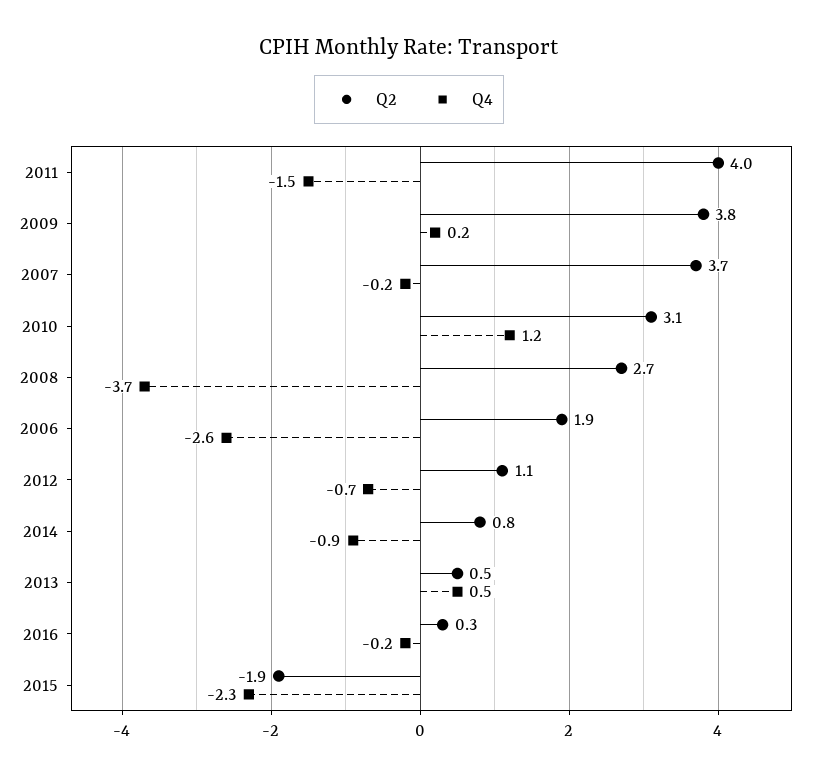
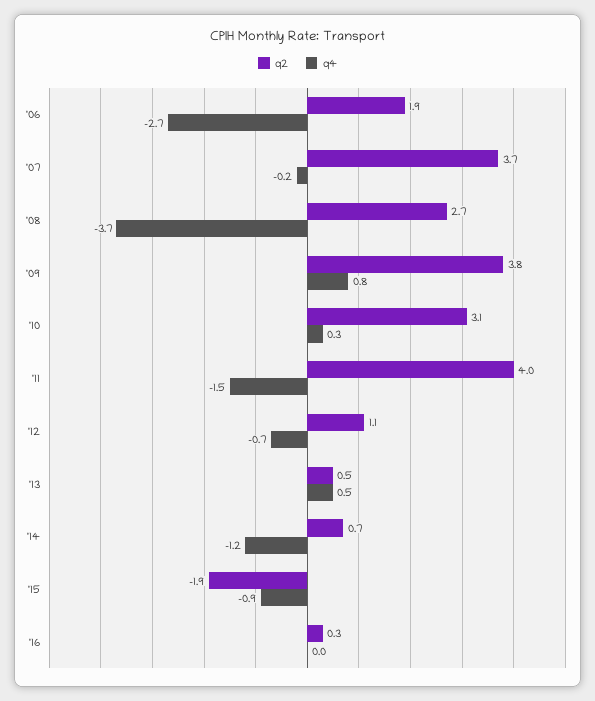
  {
    "Q2": {
      "2011": 4,
      "2009": 3.8,
      "2007": 3.7,
      "2010": 3.1,
      "2008": 2.7,
      "2006": 1.9,
      "2012": 1.1,
-     "2014": 0.8,
+     "2014": 0.7,
      "2013": 0.5,
      "2016": 0.3,
      "2015": -1.9
    },
    "Q4": {
      "2011": -1.5,
-     "2009": 0.2,
+     "2009": 0.8,
      "2007": -0.2,
-     "2010": 1.2,
+     "2010": 0.3,
      "2008": -3.7,
-     "2006": -2.6,
+     "2006": -2.7,
      "2012": -0.7,
-     "2014": -0.9,
+     "2014": -1.2,
      "2013": 0.5,
-     "2016": -0.2,
+     "2016": 0,
-     "2015": -2.3
+     "2015": -0.9
    }
  }

